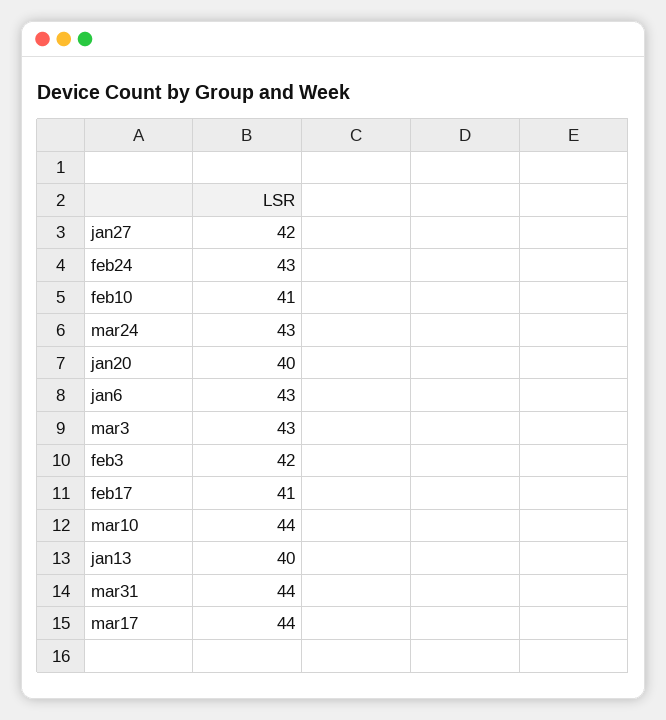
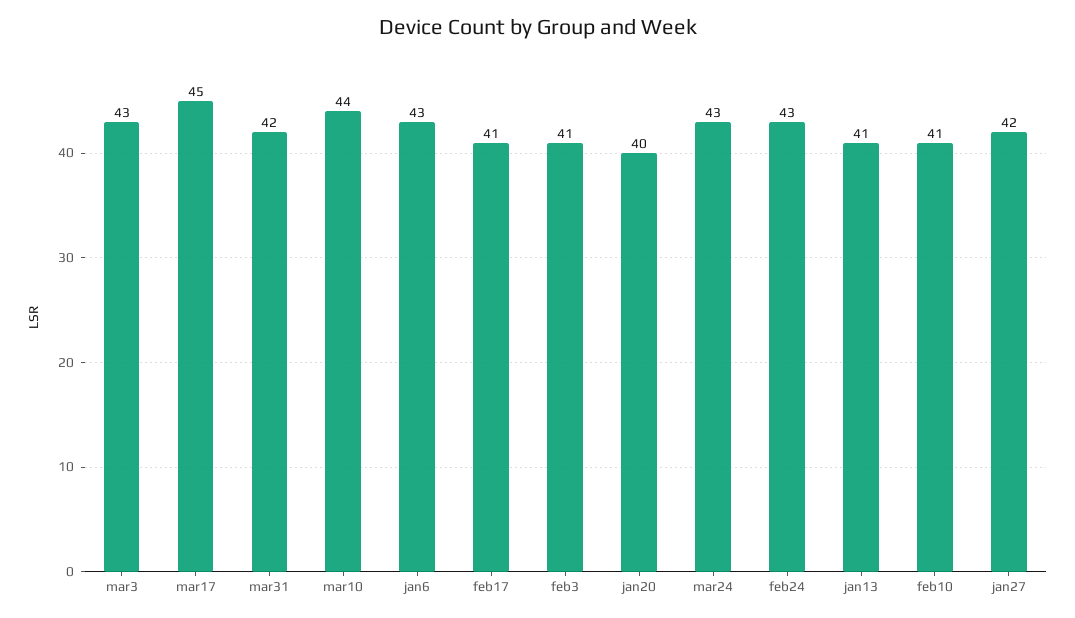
  {
    "jan27": 42,
    "feb24": 43,
    "feb10": 41,
    "mar24": 43,
    "jan20": 40,
    "jan6": 43,
    "mar3": 43,
-   "feb3": 42,
+   "feb3": 41,
    "feb17": 41,
    "mar10": 44,
-   "jan13": 40,
+   "jan13": 41,
-   "mar31": 44,
+   "mar31": 42,
-   "mar17": 44
+   "mar17": 45
  }

